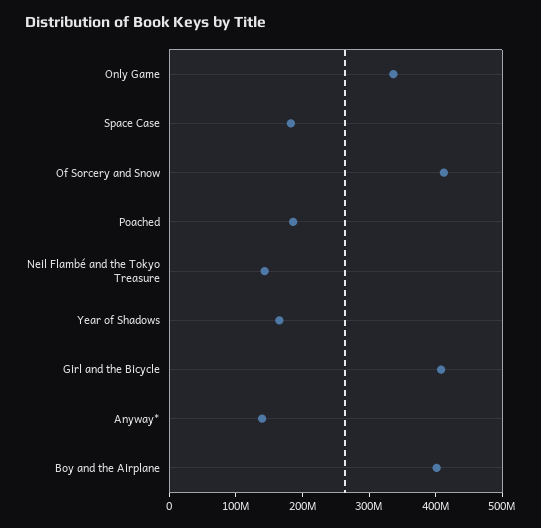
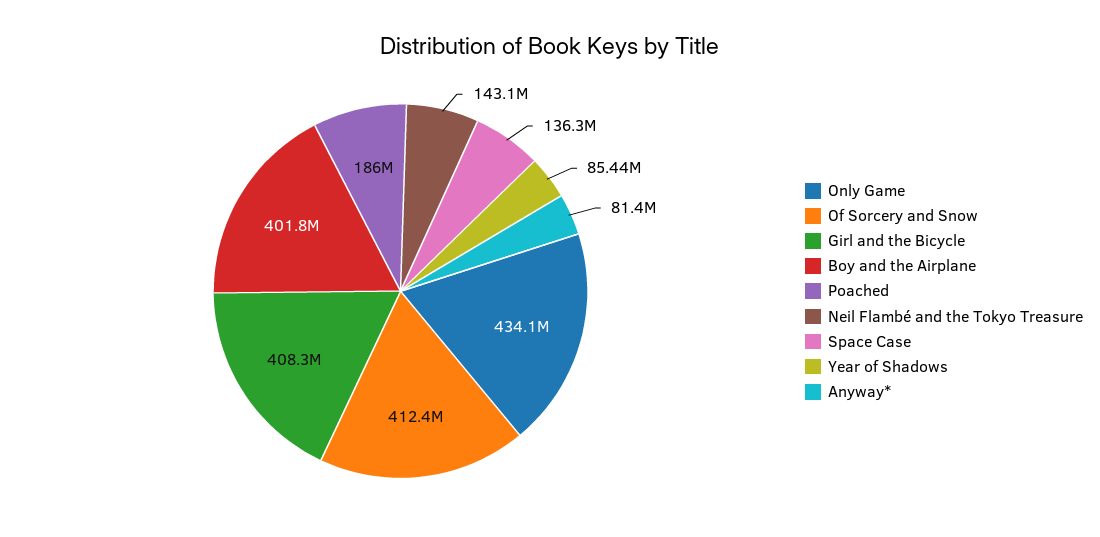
  {
-   "Only Game": 340000000,
+   "Only Game": 434100000,
-   "Space Case": 180000000,
+   "Space Case": 136300000,
    "Of Sorcery and Snow": 412400000,
    "Poached": 186000000,
    "Neil Flambé and the Tokyo Treasure": 143100000,
-   "Year of Shadows": 160000000,
+   "Year of Shadows": 85440000,
    "Girl and the Bicycle": 408300000,
-   "Anyway*": 140000000,
+   "Anyway*": 81400000,
    "Boy and the Airplane": 401800000
  }

